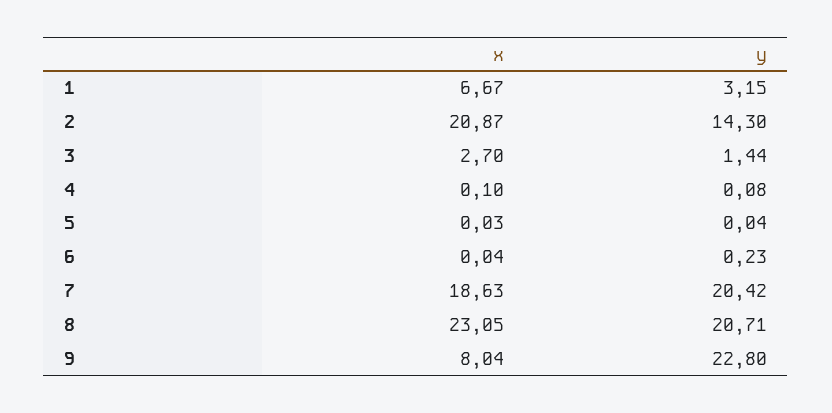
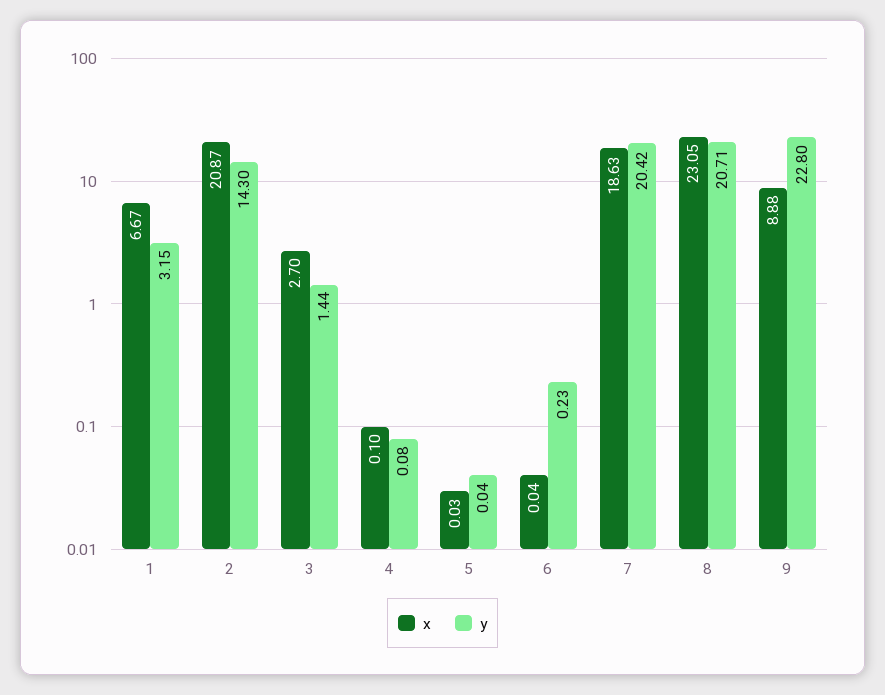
  {
    "x": {
      "1": 6.67,
      "2": 20.87,
      "3": 2.7,
      "4": 0.1,
      "5": 0.03,
      "6": 0.04,
      "7": 18.63,
      "8": 23.05,
-     "9": 8.04
+     "9": 8.88
    },
    "y": {
      "1": 3.15,
      "2": 14.3,
      "3": 1.44,
      "4": 0.08,
      "5": 0.04,
      "6": 0.23,
      "7": 20.42,
      "8": 20.71,
      "9": 22.8
    }
  }

